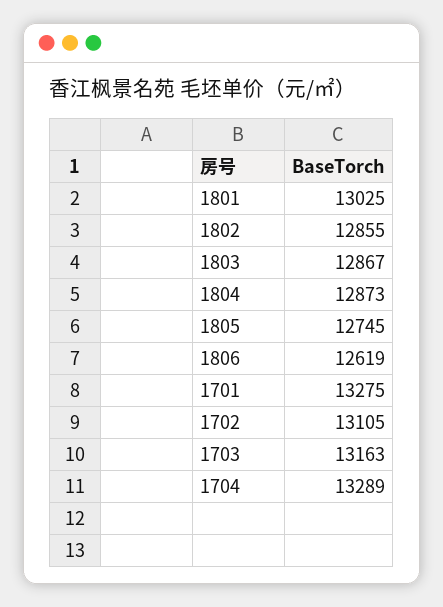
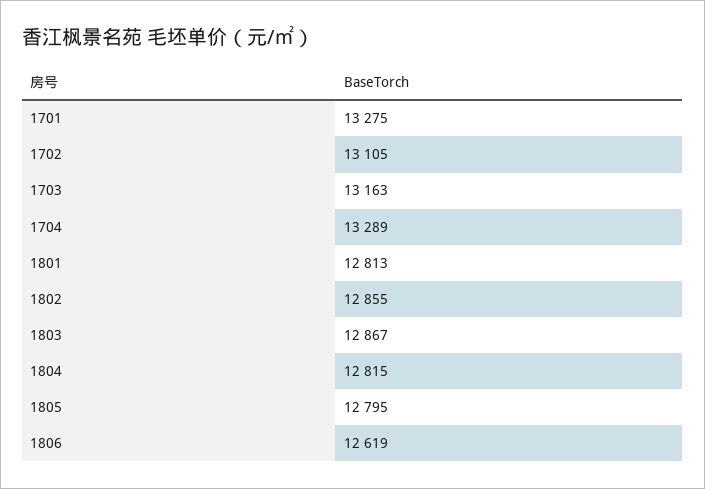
  {
-   "1801": 13025,
+   "1801": 12813,
    "1802": 12855,
    "1803": 12867,
-   "1804": 12873,
+   "1804": 12815,
-   "1805": 12745,
+   "1805": 12795,
    "1806": 12619,
    "1701": 13275,
    "1702": 13105,
    "1703": 13163,
    "1704": 13289
  }

